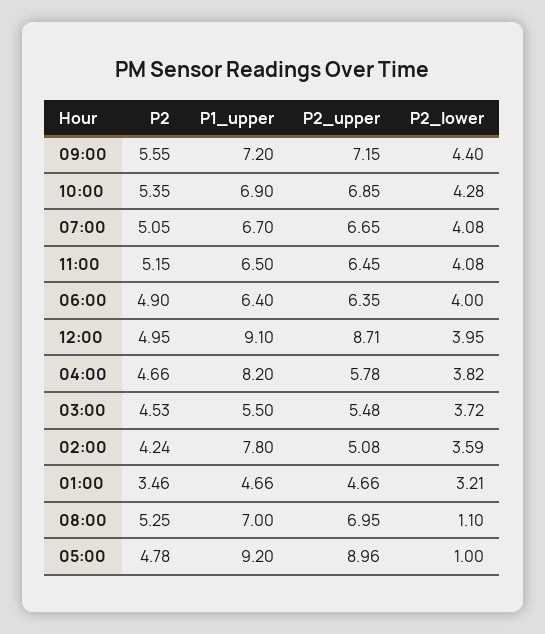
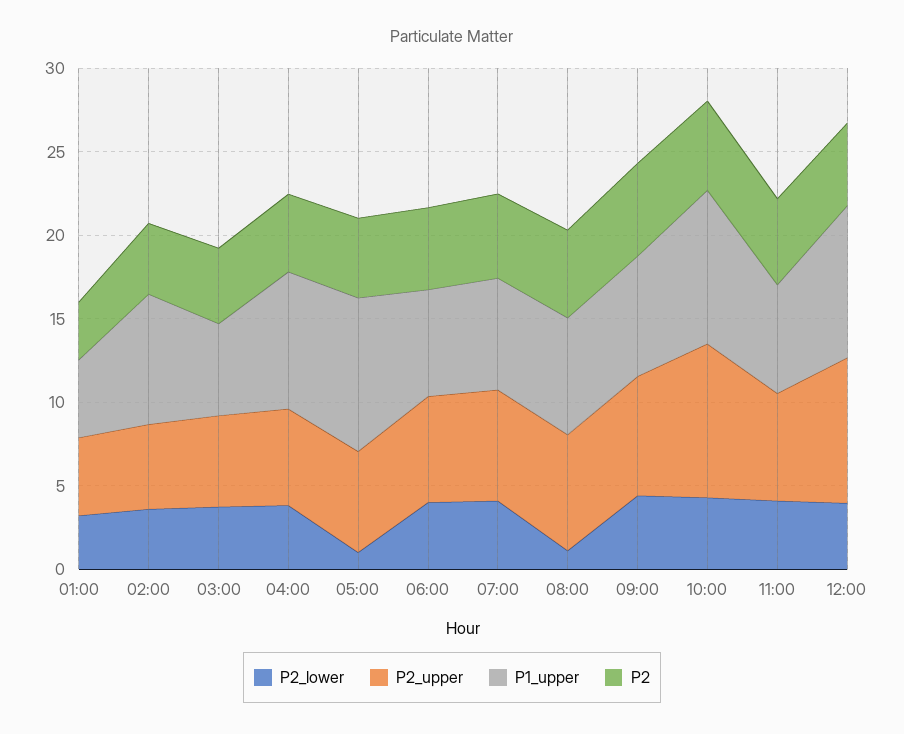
  {
    "P2": {
      "09:00": 5.55,
      "10:00": 5.35,
      "07:00": 5.05,
      "11:00": 5.15,
      "06:00": 4.9,
      "12:00": 4.95,
      "04:00": 4.66,
      "03:00": 4.53,
      "02:00": 4.24,
      "01:00": 3.46,
      "08:00": 5.25,
      "05:00": 4.78
    },
    "P1_upper": {
      "09:00": 7.2,
-     "10:00": 6.9,
+     "10:00": 9,
      "07:00": 6.7,
      "11:00": 6.5,
      "06:00": 6.4,
      "12:00": 9.1,
      "04:00": 8.2,
      "03:00": 5.5,
      "02:00": 7.8,
      "01:00": 4.66,
      "08:00": 7,
      "05:00": 9.2
    },
    "P2_upper": {
      "09:00": 7.15,
-     "10:00": 6.85,
+     "10:00": 9,
      "07:00": 6.65,
      "11:00": 6.45,
      "06:00": 6.35,
      "12:00": 8.71,
      "04:00": 5.78,
      "03:00": 5.48,
      "02:00": 5.08,
      "01:00": 4.66,
      "08:00": 6.95,
-     "05:00": 8.96
+     "05:00": 6
    },
    "P2_lower": {
      "09:00": 4.4,
      "10:00": 4.28,
      "07:00": 4.08,
      "11:00": 4.08,
      "06:00": 4,
      "12:00": 3.95,
      "04:00": 3.82,
      "03:00": 3.72,
      "02:00": 3.59,
      "01:00": 3.21,
      "08:00": 1.1,
      "05:00": 1
    }
  }

